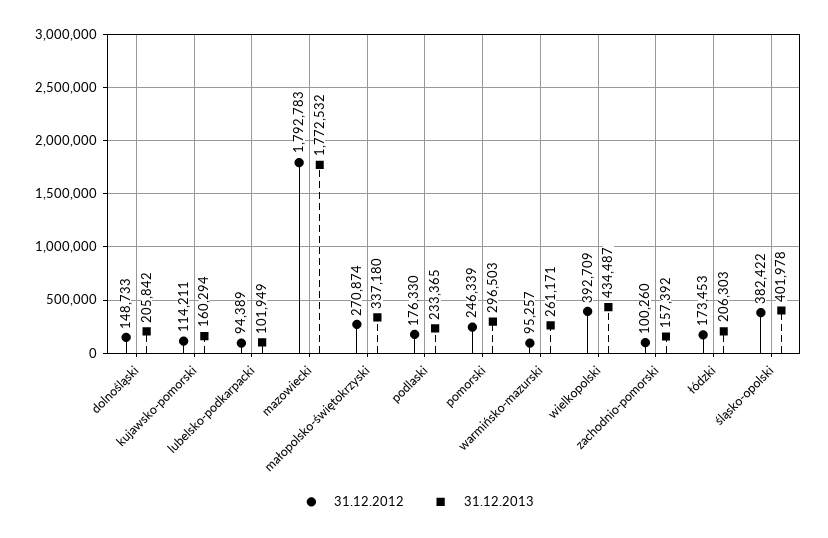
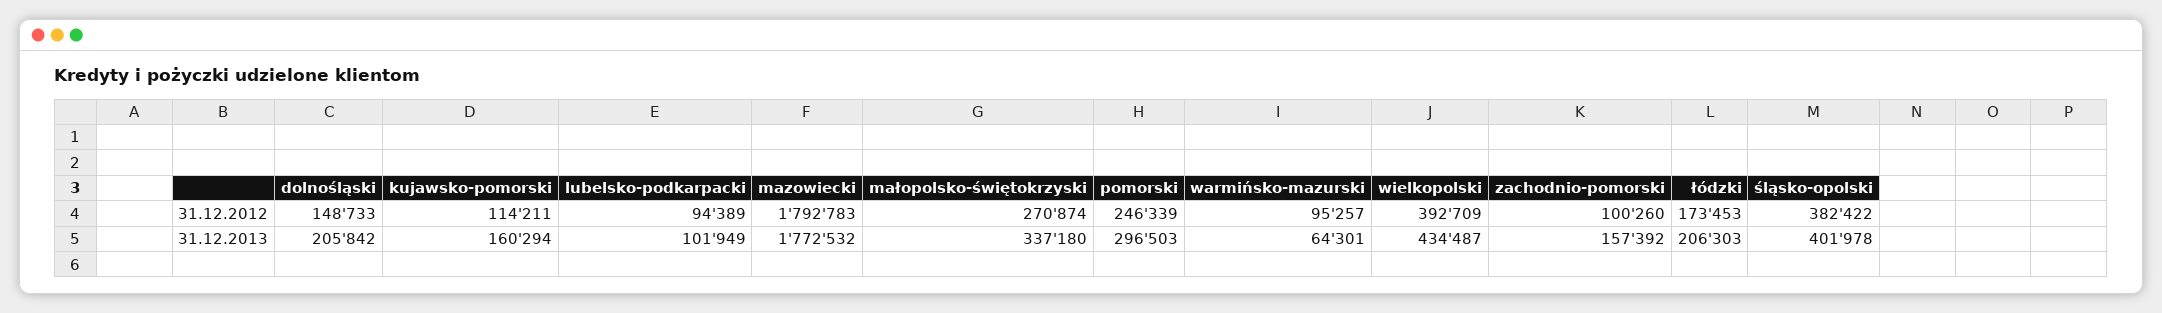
  {
    "31.12.2012": {
      "dolnośląski": 148733,
      "kujawsko-pomorski": 114211,
      "lubelsko-podkarpacki": 94389,
      "mazowiecki": 1792783,
      "małopolsko-świętokrzyski": 270874,
-     "podlaski": 176330,
      "pomorski": 246339,
      "warmińsko-mazurski": 95257,
      "wielkopolski": 392709,
      "zachodnio-pomorski": 100260,
      "łódzki": 173453,
      "śląsko-opolski": 382422
    },
    "31.12.2013": {
      "dolnośląski": 205842,
      "kujawsko-pomorski": 160294,
      "lubelsko-podkarpacki": 101949,
      "mazowiecki": 1772532,
      "małopolsko-świętokrzyski": 337180,
-     "podlaski": 233365,
      "pomorski": 296503,
-     "warmińsko-mazurski": 261171,
+     "warmińsko-mazurski": 64301,
      "wielkopolski": 434487,
      "zachodnio-pomorski": 157392,
      "łódzki": 206303,
      "śląsko-opolski": 401978
    }
  }

